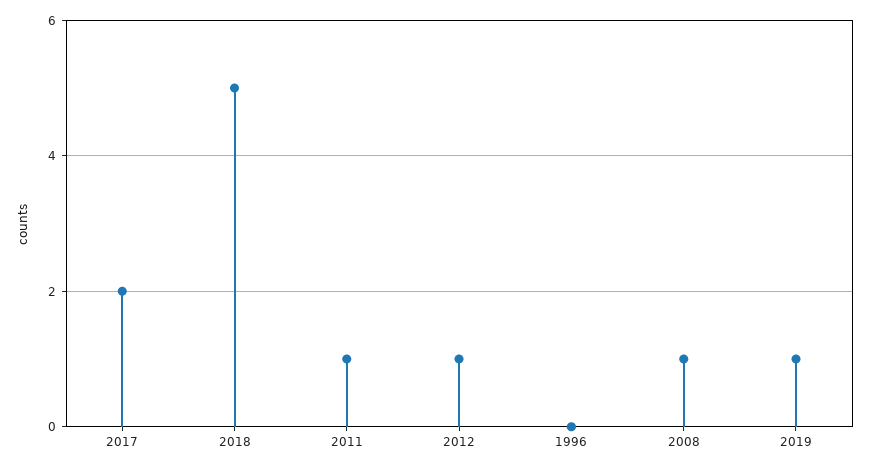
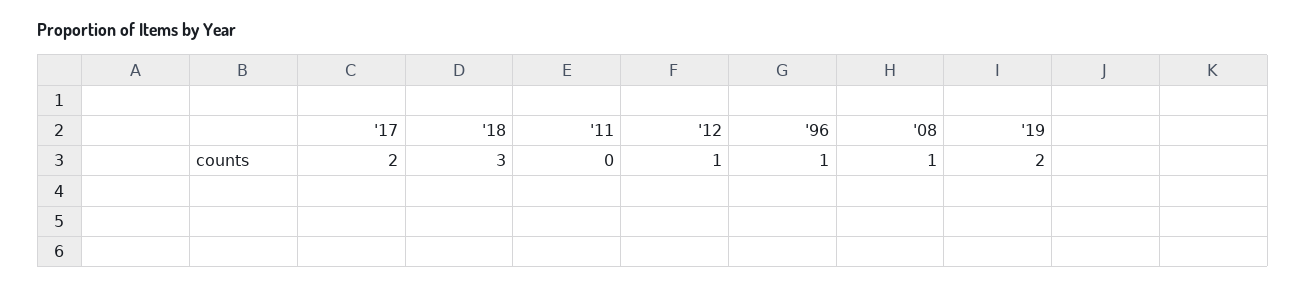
  {
    "2017": 2,
-   "2018": 5,
+   "2018": 3,
-   "2011": 1,
+   "2011": 0,
    "2012": 1,
-   "1996": 0,
+   "1996": 1,
    "2008": 1,
-   "2019": 1
+   "2019": 2
  }

